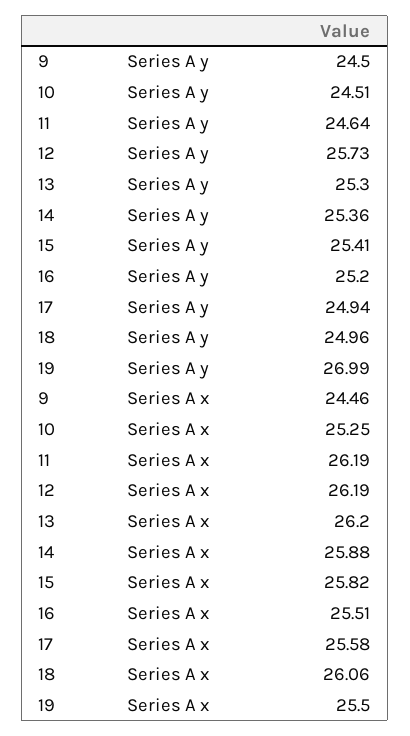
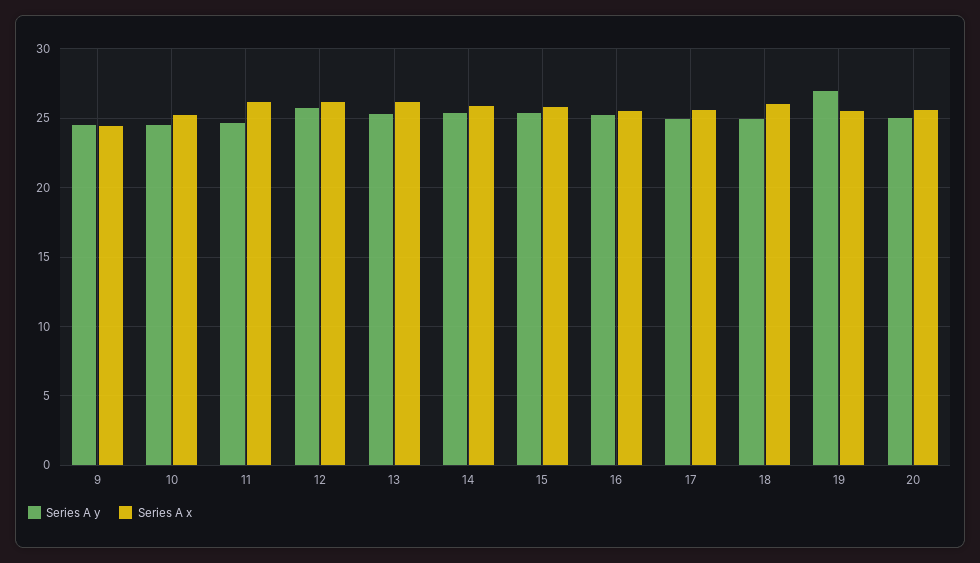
  {
    "Series A y": {
      "9": 24.5,
      "10": 24.51,
      "11": 24.64,
      "12": 25.73,
      "13": 25.3,
      "14": 25.36,
      "15": 25.41,
      "16": 25.2,
      "17": 24.94,
      "18": 24.96,
-     "19": 26.99
+     "19": 26.99,
+     "20": 25
    },
    "Series A x": {
      "9": 24.46,
      "10": 25.25,
      "11": 26.19,
      "12": 26.19,
      "13": 26.2,
      "14": 25.88,
      "15": 25.82,
      "16": 25.51,
      "17": 25.58,
      "18": 26.06,
-     "19": 25.5
+     "19": 25.5,
+     "20": 25.5
    }
  }

